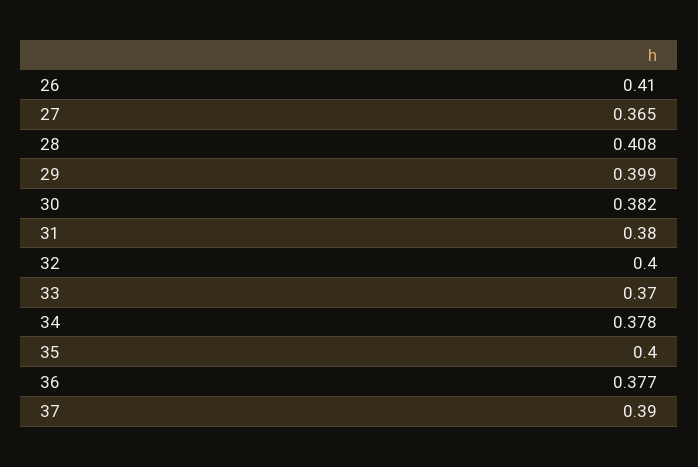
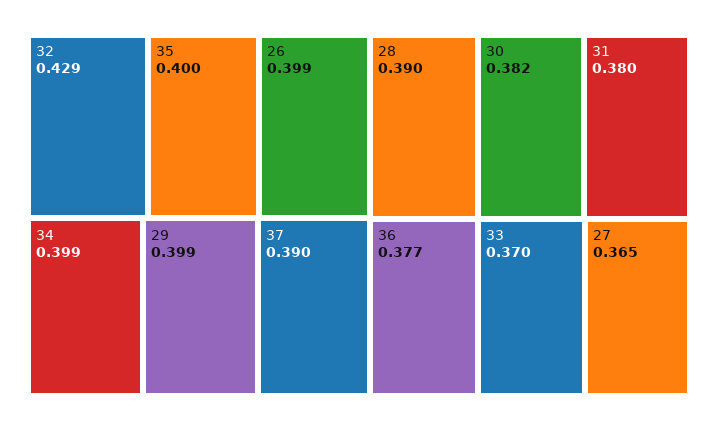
  {
-   "26": 0.41,
+   "26": 0.399,
    "27": 0.365,
-   "28": 0.408,
+   "28": 0.39,
    "29": 0.399,
    "30": 0.382,
    "31": 0.38,
-   "32": 0.4,
+   "32": 0.429,
    "33": 0.37,
-   "34": 0.378,
+   "34": 0.399,
    "35": 0.4,
    "36": 0.377,
    "37": 0.39
  }

